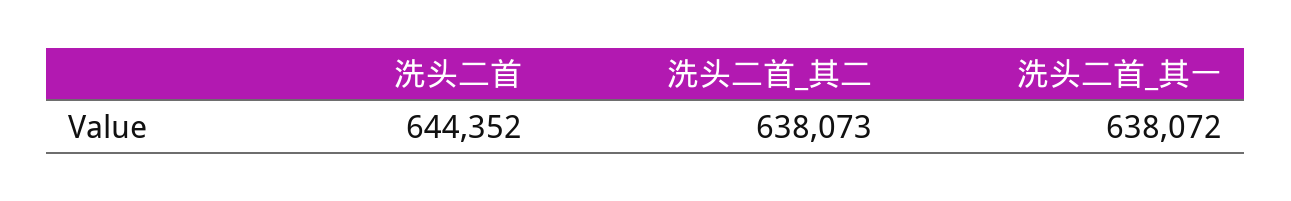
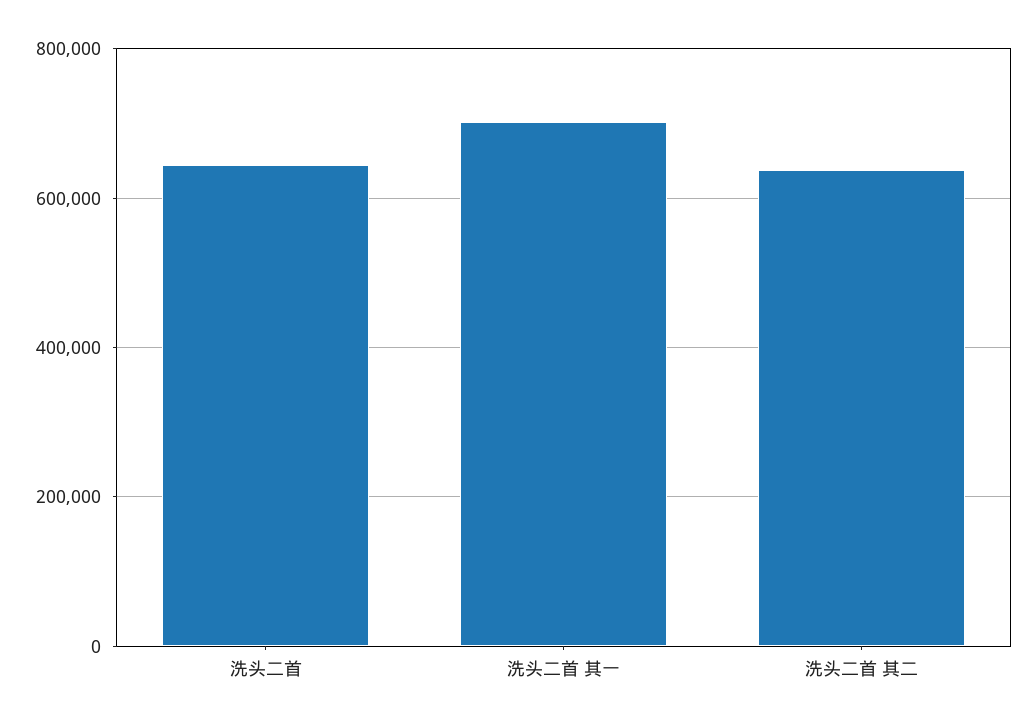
  {
    "洗头二首": 644352,
    "洗头二首_其二": 638073,
-   "洗头二首_其一": 638072
+   "洗头二首_其一": 700000
  }

